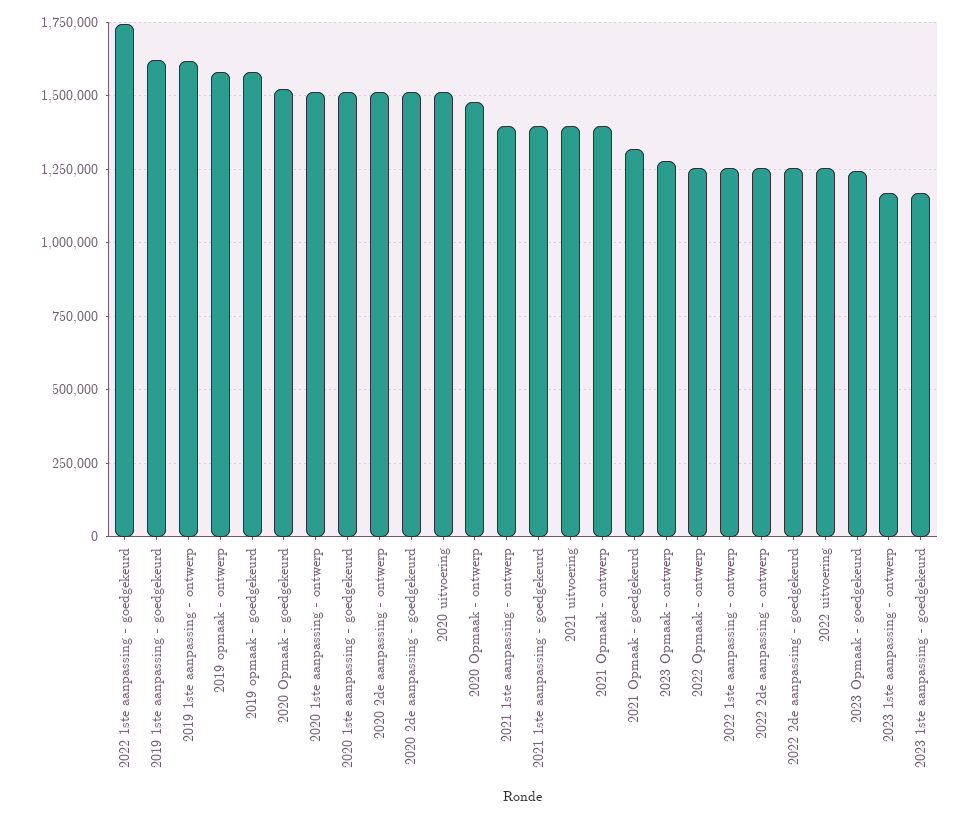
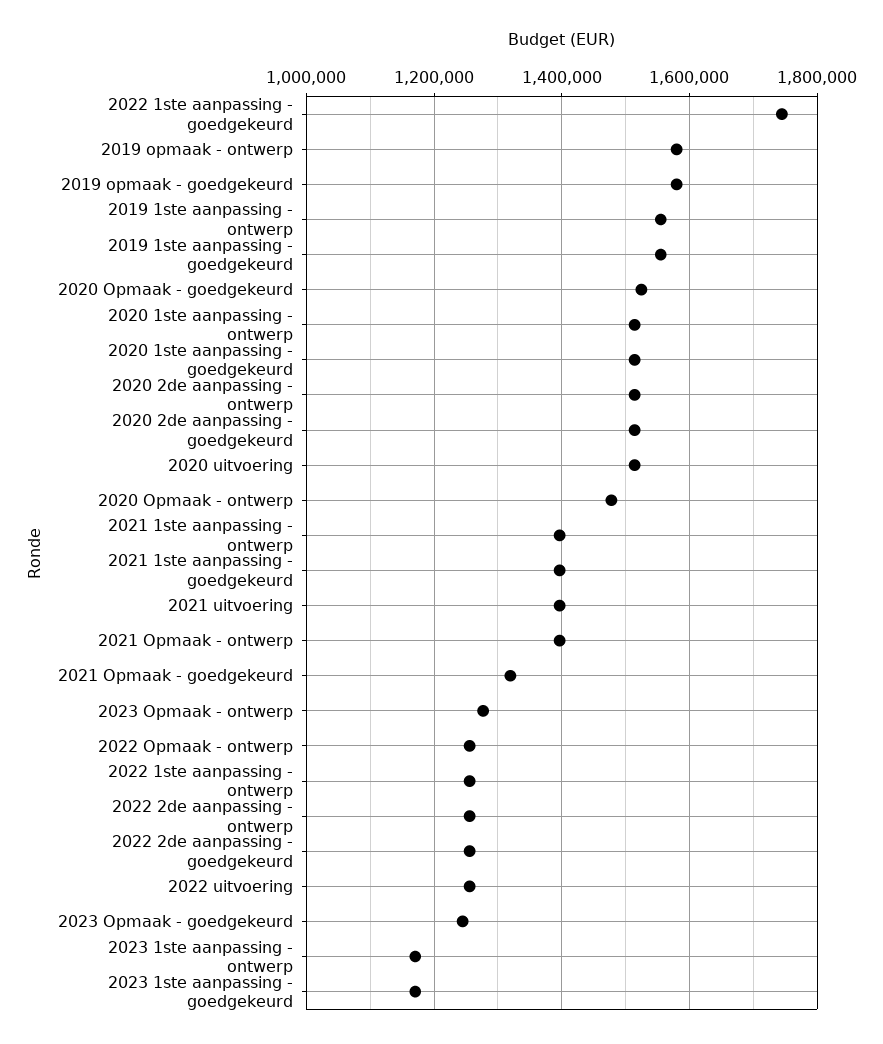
  {
    "2022 1ste aanpassing - goedgekeurd": 1740000,
-   "2019 1ste aanpassing - goedgekeurd": 1625000,
+   "2019 1ste aanpassing - goedgekeurd": 1560000,
-   "2019 1ste aanpassing - ontwerp": 1625000,
+   "2019 1ste aanpassing - ontwerp": 1560000,
    "2019 opmaak - ontwerp": 1580000,
    "2019 opmaak - goedgekeurd": 1580000,
    "2020 Opmaak - goedgekeurd": 1520000,
    "2020 1ste aanpassing - ontwerp": 1520000,
    "2020 1ste aanpassing - goedgekeurd": 1520000,
    "2020 2de aanpassing - ontwerp": 1520000,
    "2020 2de aanpassing - goedgekeurd": 1520000,
    "2020 uitvoering": 1520000,
    "2020 Opmaak - ontwerp": 1480000,
    "2021 1ste aanpassing - ontwerp": 1400000,
    "2021 1ste aanpassing - goedgekeurd": 1400000,
    "2021 uitvoering": 1400000,
    "2021 Opmaak - ontwerp": 1400000,
    "2021 Opmaak - goedgekeurd": 1320000,
    "2023 Opmaak - ontwerp": 1280000,
    "2022 Opmaak - ontwerp": 1260000,
    "2022 1ste aanpassing - ontwerp": 1260000,
    "2022 2de aanpassing - ontwerp": 1260000,
    "2022 2de aanpassing - goedgekeurd": 1260000,
    "2022 uitvoering": 1260000,
    "2023 Opmaak - goedgekeurd": 1240000,
    "2023 1ste aanpassing - ontwerp": 1180000,
    "2023 1ste aanpassing - goedgekeurd": 1180000
  }

